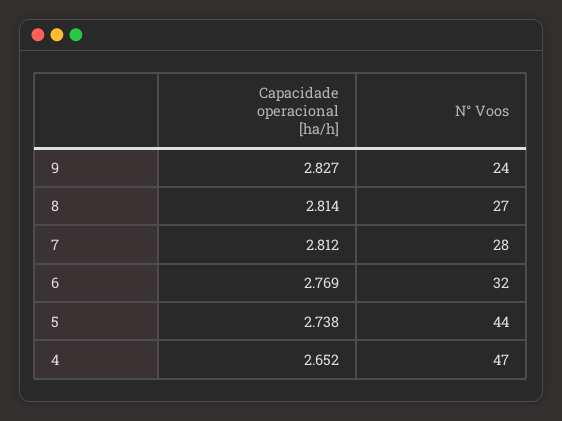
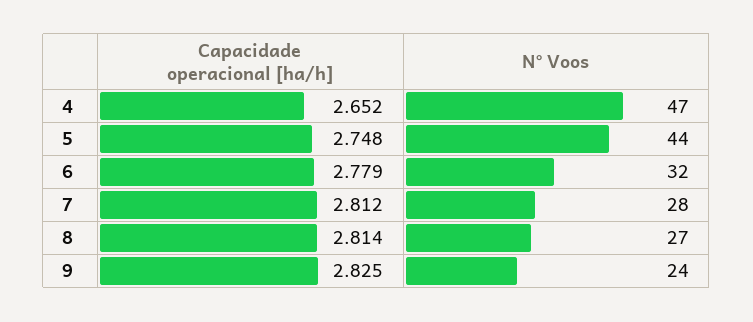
  {
    "Capacidade operacional [ha/h]": {
-     "9": 2.827,
+     "9": 2.825,
      "8": 2.814,
      "7": 2.812,
-     "6": 2.769,
+     "6": 2.779,
-     "5": 2.738,
+     "5": 2.748,
      "4": 2.652
    },
    "N° Voos": {
      "9": 24,
      "8": 27,
      "7": 28,
      "6": 32,
      "5": 44,
      "4": 47
    }
  }

